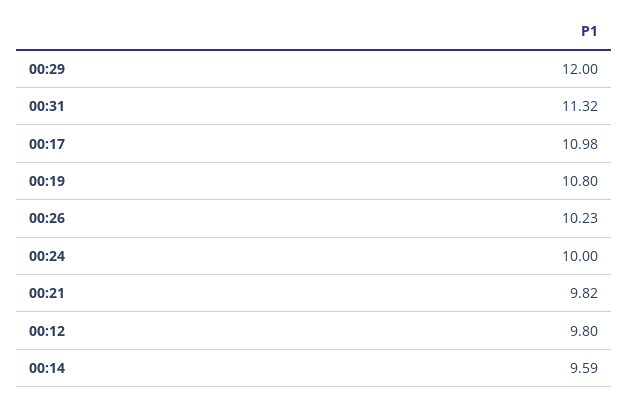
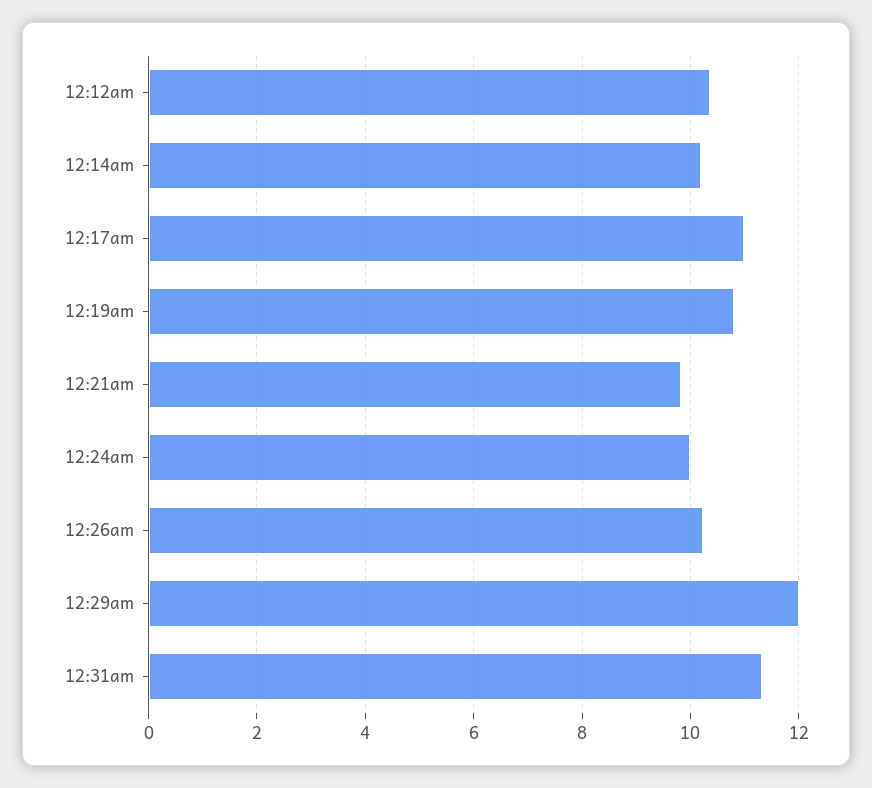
  {
    "00:29": 12,
    "00:31": 11.32,
    "00:17": 10.98,
    "00:19": 10.8,
    "00:26": 10.23,
    "00:24": 10,
    "00:21": 9.82,
-   "00:12": 9.8,
+   "00:12": 10.4,
-   "00:14": 9.59
+   "00:14": 10.2
  }

